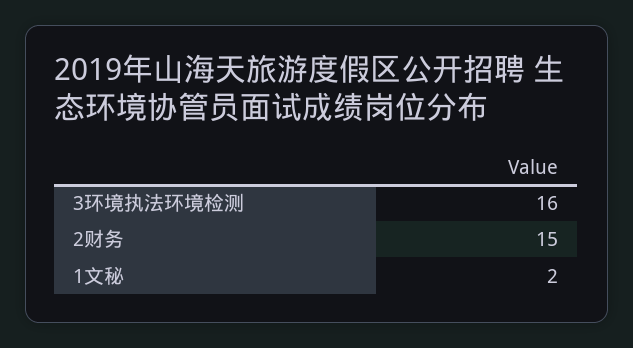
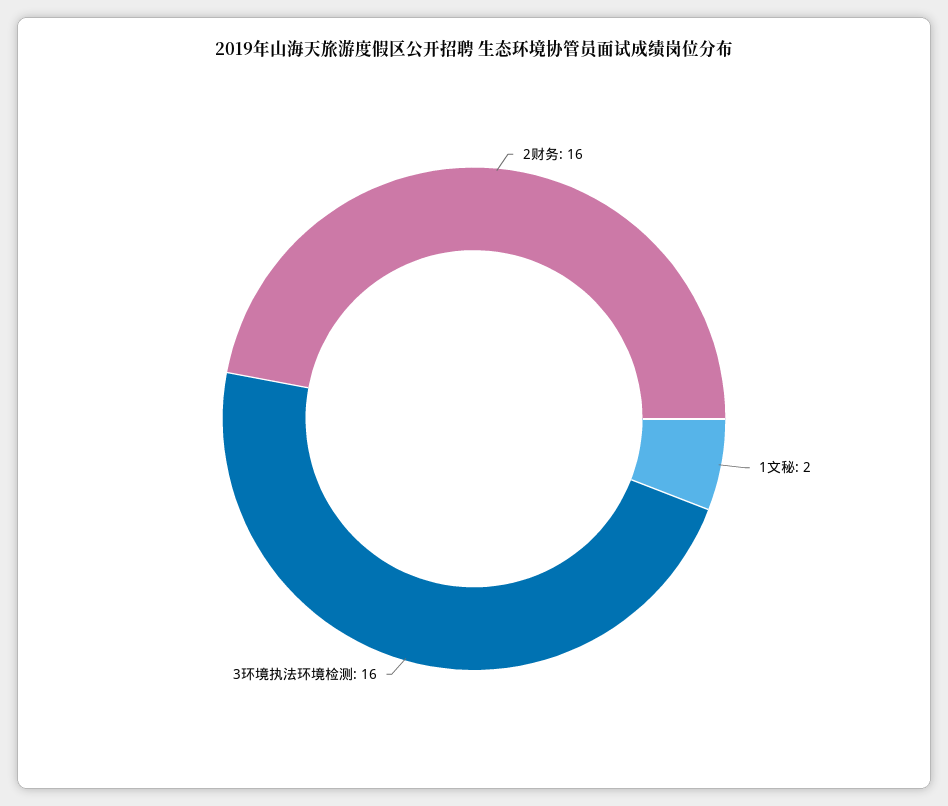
  {
    "3环境执法环境检测": 16,
-   "2财务": 15,
+   "2财务": 16,
    "1文秘": 2
  }

